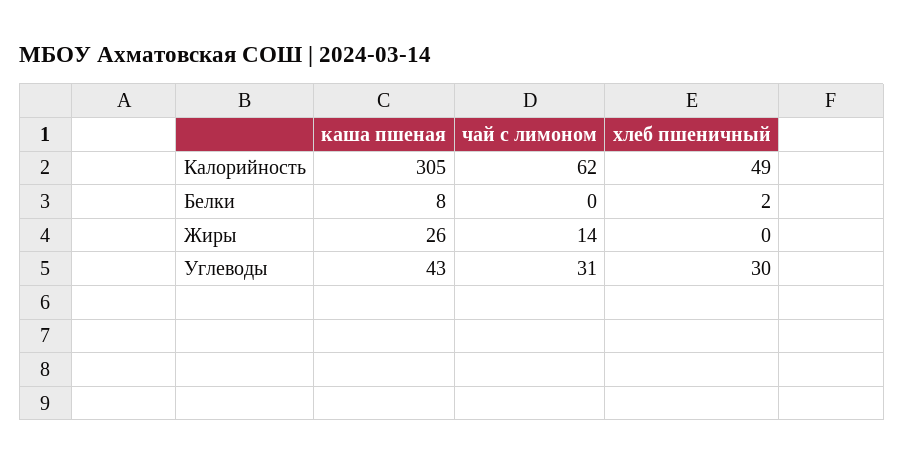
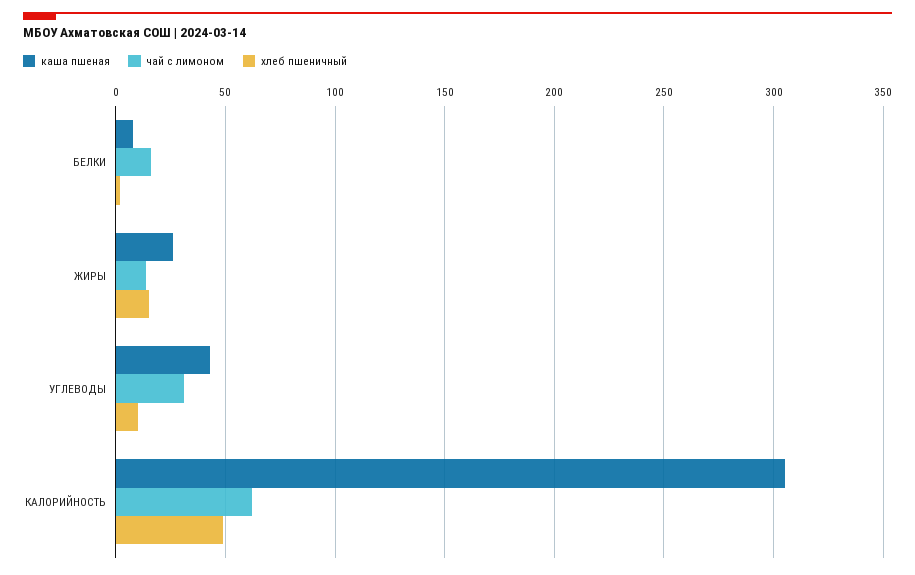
  {
    "каша пшеная": {
      "Калорийность": 305,
      "Белки": 8,
      "Жиры": 26,
      "Углеводы": 43
    },
    "чай с лимоном": {
      "Калорийность": 62,
-     "Белки": 0,
+     "Белки": 15,
      "Жиры": 14,
      "Углеводы": 31
    },
    "хлеб пшеничный": {
      "Калорийность": 49,
      "Белки": 2,
-     "Жиры": 0,
+     "Жиры": 15,
-     "Углеводы": 30
+     "Углеводы": 10
    }
  }

